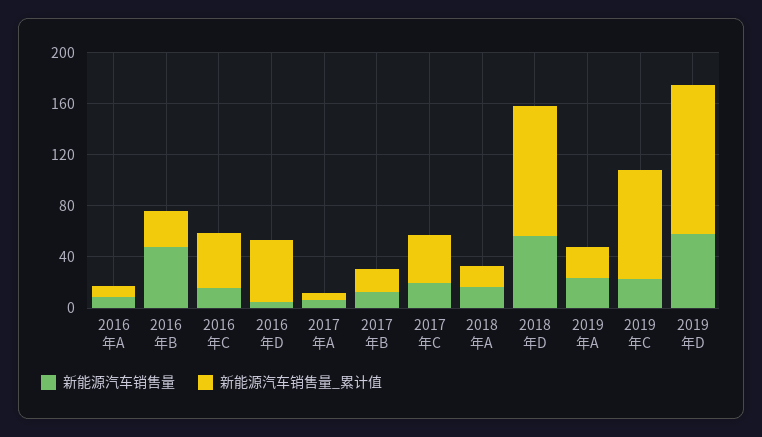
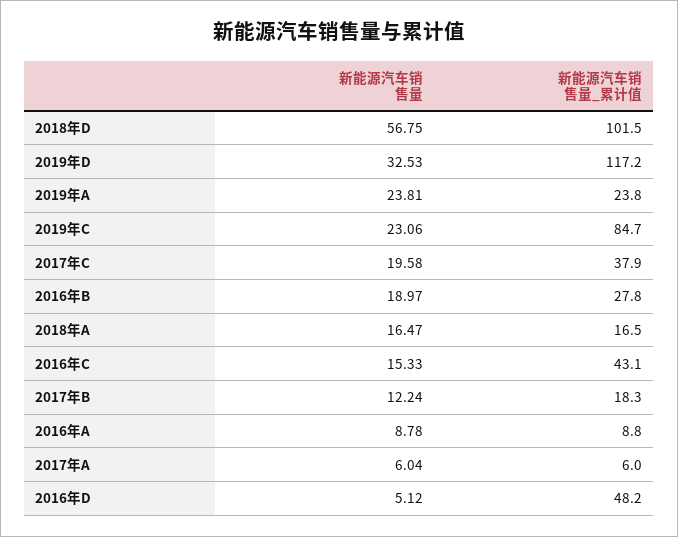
  {
    "新能源汽车销售量": {
      "2016年A": 8.78,
-     "2016年B": 50,
+     "2016年B": 18.97,
      "2016年C": 15.33,
      "2016年D": 5.12,
      "2017年A": 6.04,
      "2017年B": 12.24,
      "2017年C": 19.58,
      "2018年A": 16.47,
      "2018年D": 56.75,
      "2019年A": 23.81,
      "2019年C": 23.06,
-     "2019年D": 60
+     "2019年D": 32.53
    },
    "新能源汽车销售量_累计值": {
      "2016年A": 8.8,
      "2016年B": 27.8,
      "2016年C": 43.1,
      "2016年D": 48.2,
      "2017年A": 6,
      "2017年B": 18.3,
      "2017年C": 37.9,
      "2018年A": 16.5,
      "2018年D": 101.5,
      "2019年A": 23.8,
      "2019年C": 84.7,
      "2019年D": 117.2
    }
  }

